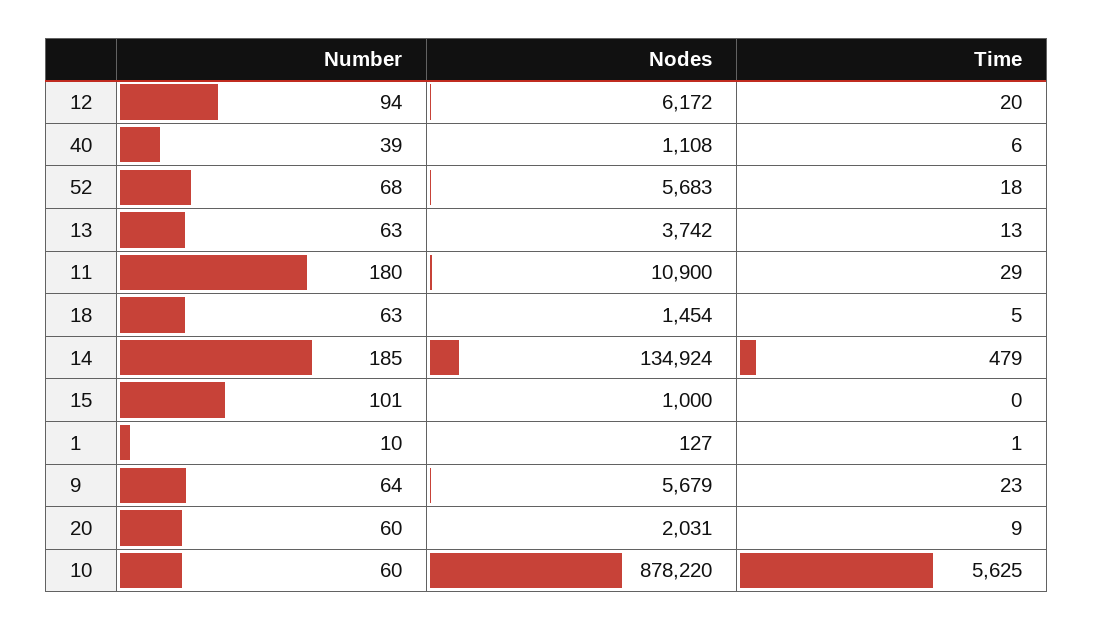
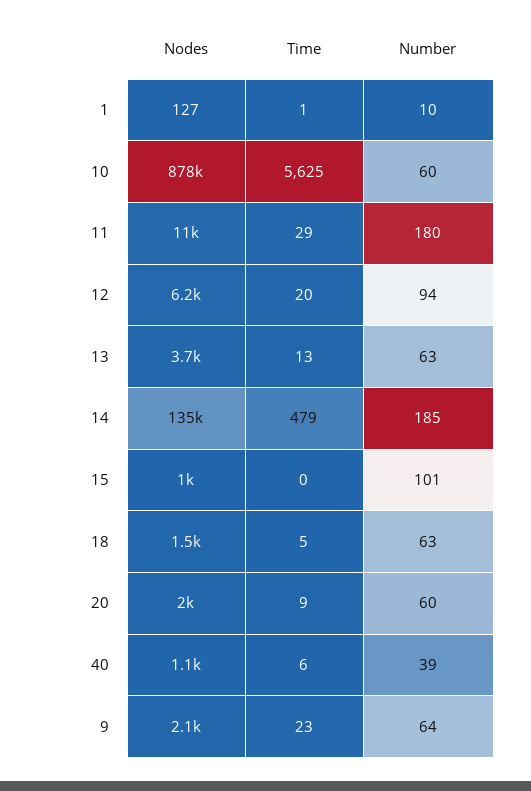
  {
    "Number": {
      "12": 94,
      "40": 39,
-     "52": 68,
      "13": 63,
      "11": 180,
      "18": 63,
      "14": 185,
      "15": 101,
      "1": 10,
      "9": 64,
      "20": 60,
      "10": 60
    },
    "Nodes": {
      "12": 6172,
      "40": 1108,
-     "52": 5683,
      "13": 3742,
      "11": 10900,
      "18": 1454,
      "14": 134924,
      "15": 1000,
      "1": 127,
-     "9": 5679,
+     "9": 2100,
      "20": 2031,
      "10": 878220
    },
    "Time": {
      "12": 20,
      "40": 6,
-     "52": 18,
      "13": 13,
      "11": 29,
      "18": 5,
      "14": 479,
      "15": 0,
      "1": 1,
      "9": 23,
      "20": 9,
      "10": 5625
    }
  }

